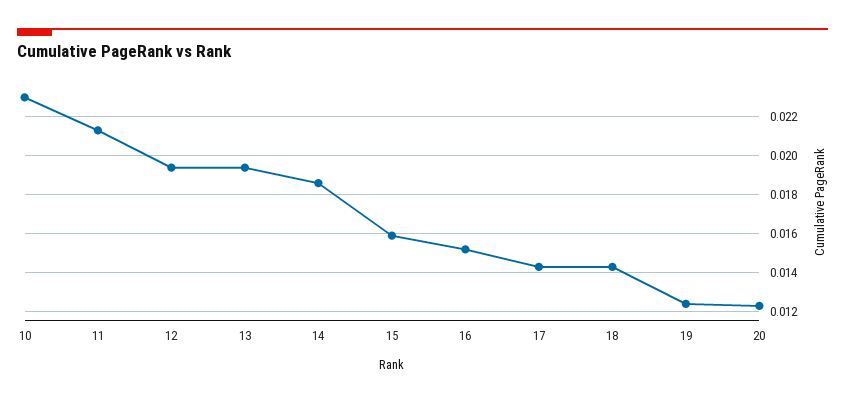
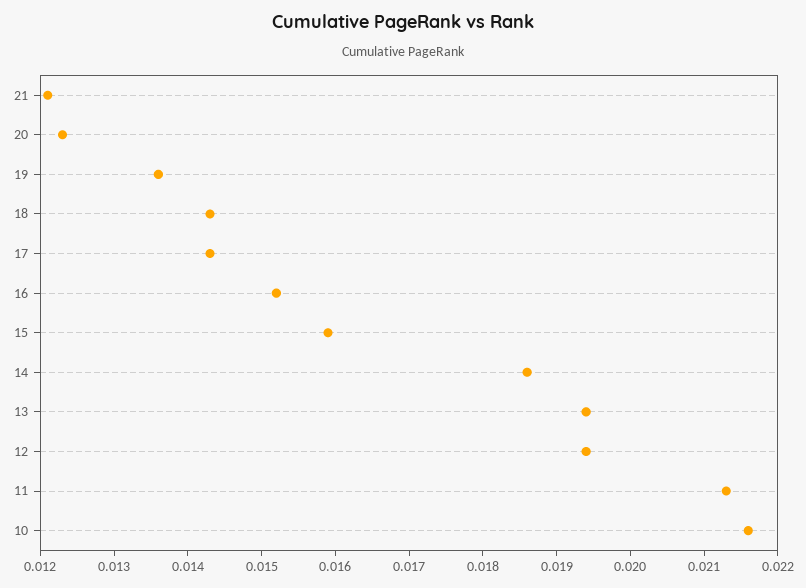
  {
-   "10": 0.023,
+   "10": 0.0215,
    "11": 0.0215,
    "12": 0.0195,
    "13": 0.0195,
    "14": 0.0185,
    "15": 0.016,
    "16": 0.015,
    "17": 0.0145,
    "18": 0.0145,
-   "19": 0.0125,
+   "19": 0.0135,
-   "20": 0.0125
+   "20": 0.0125,
+   "21": 0.012
  }

